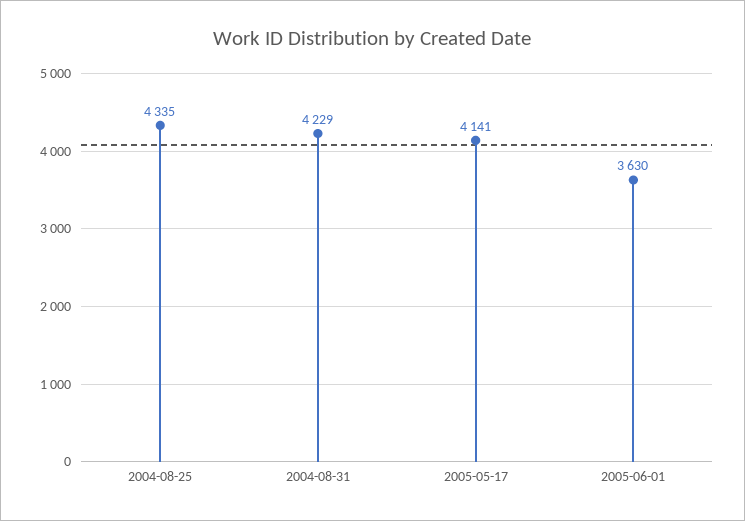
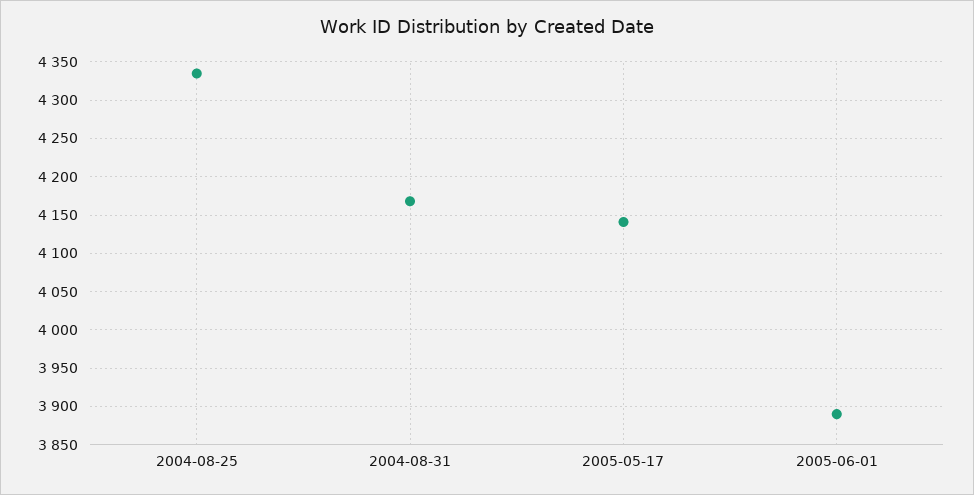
  {
    "2004-08-25": 4335,
-   "2004-08-31": 4229,
+   "2004-08-31": 4170,
    "2005-05-17": 4141,
-   "2005-06-01": 3630
+   "2005-06-01": 3890
  }

